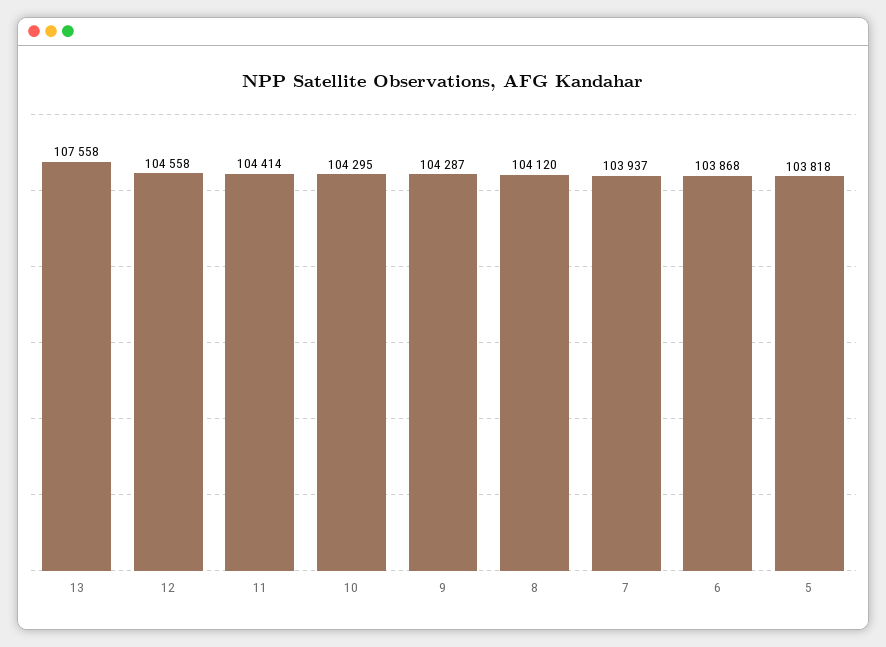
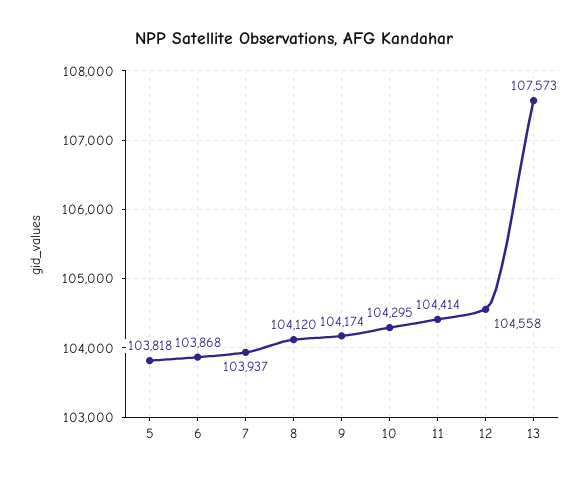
  {
-   "13": 107558,
+   "13": 107573,
    "12": 104558,
    "11": 104414,
    "10": 104295,
-   "9": 104287,
+   "9": 104174,
    "8": 104120,
    "7": 103937,
    "6": 103868,
    "5": 103818
  }

